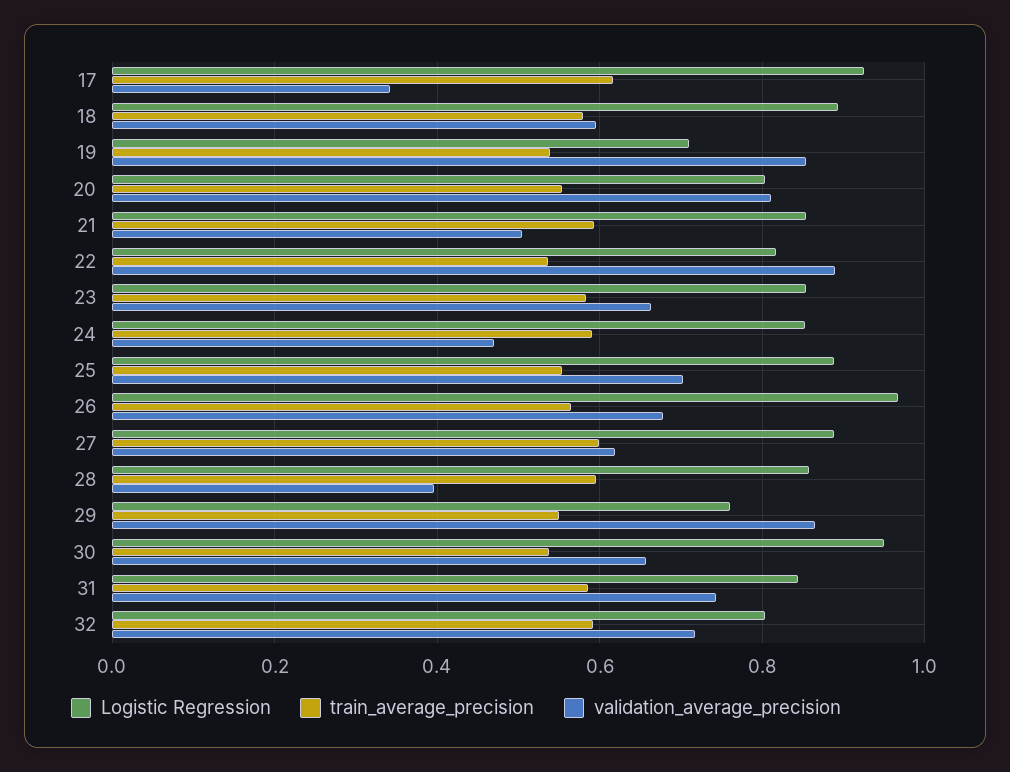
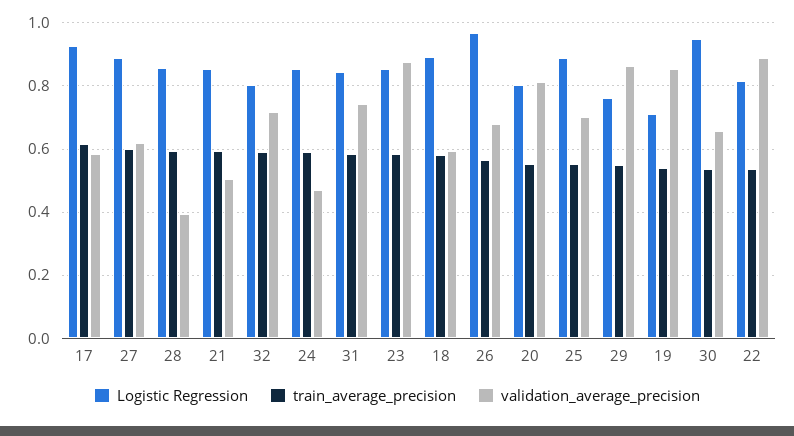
  {
    "Logistic Regression": {
      "17": 0.92,
      "18": 0.9,
      "19": 0.72,
      "20": 0.8,
      "21": 0.86,
      "22": 0.82,
      "23": 0.86,
      "24": 0.86,
      "25": 0.88,
      "26": 0.96,
      "27": 0.88,
      "28": 0.86,
      "29": 0.76,
      "30": 0.96,
      "31": 0.84,
      "32": 0.8
    },
    "train_average_precision": {
      "17": 0.62,
      "18": 0.58,
      "19": 0.54,
      "20": 0.56,
      "21": 0.6,
      "22": 0.54,
      "23": 0.58,
      "24": 0.6,
      "25": 0.56,
      "26": 0.56,
      "27": 0.6,
      "28": 0.6,
      "29": 0.54,
      "30": 0.54,
      "31": 0.58,
      "32": 0.6
    },
    "validation_average_precision": {
-     "17": 0.34,
+     "17": 0.58,
      "18": 0.6,
      "19": 0.86,
      "20": 0.82,
      "21": 0.5,
      "22": 0.88,
-     "23": 0.66,
+     "23": 0.88,
      "24": 0.46,
      "25": 0.7,
      "26": 0.68,
      "27": 0.62,
      "28": 0.4,
      "29": 0.86,
      "30": 0.66,
      "31": 0.74,
      "32": 0.72
    }
  }

